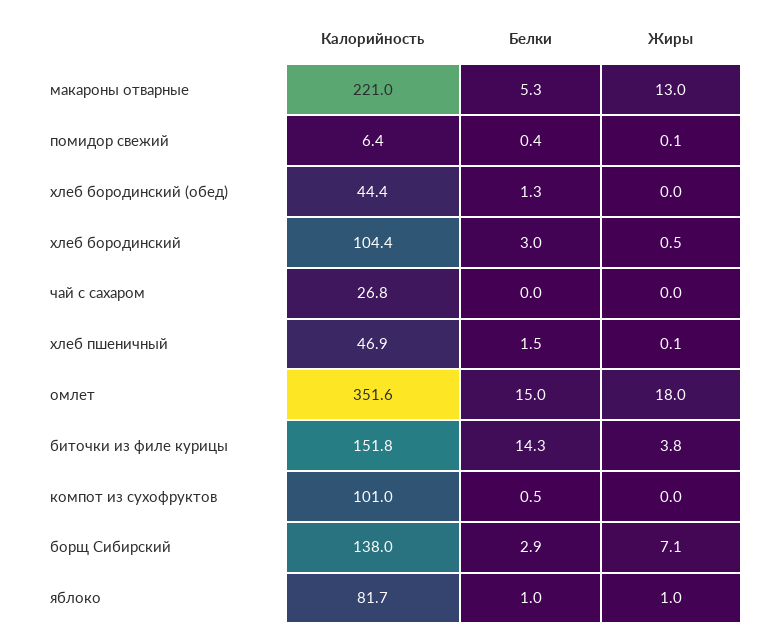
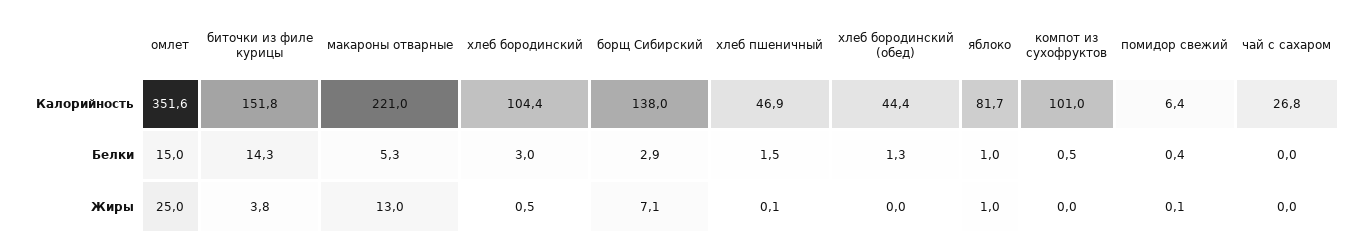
  {
    "Калорийность": {
      "макароны отварные": 221,
      "помидор свежий": 6.4,
      "хлеб бородинский (обед)": 44.4,
      "хлеб бородинский": 104.4,
      "чай с сахаром": 26.8,
      "хлеб пшеничный": 46.9,
      "омлет": 351.6,
      "биточки из филе курицы": 151.8,
      "компот из сухофруктов": 101,
      "борщ Сибирский": 138,
      "яблоко": 81.7
    },
    "Белки": {
      "макароны отварные": 5.3,
      "помидор свежий": 0.4,
      "хлеб бородинский (обед)": 1.3,
      "хлеб бородинский": 3,
      "чай с сахаром": 0,
      "хлеб пшеничный": 1.5,
      "омлет": 15,
      "биточки из филе курицы": 14.3,
      "компот из сухофруктов": 0.5,
      "борщ Сибирский": 2.9,
      "яблоко": 1
    },
    "Жиры": {
      "макароны отварные": 13,
      "помидор свежий": 0.1,
      "хлеб бородинский (обед)": 0,
      "хлеб бородинский": 0.5,
      "чай с сахаром": 0,
      "хлеб пшеничный": 0.1,
-     "омлет": 18,
+     "омлет": 25,
      "биточки из филе курицы": 3.8,
      "компот из сухофруктов": 0,
      "борщ Сибирский": 7.1,
      "яблоко": 1
    }
  }

